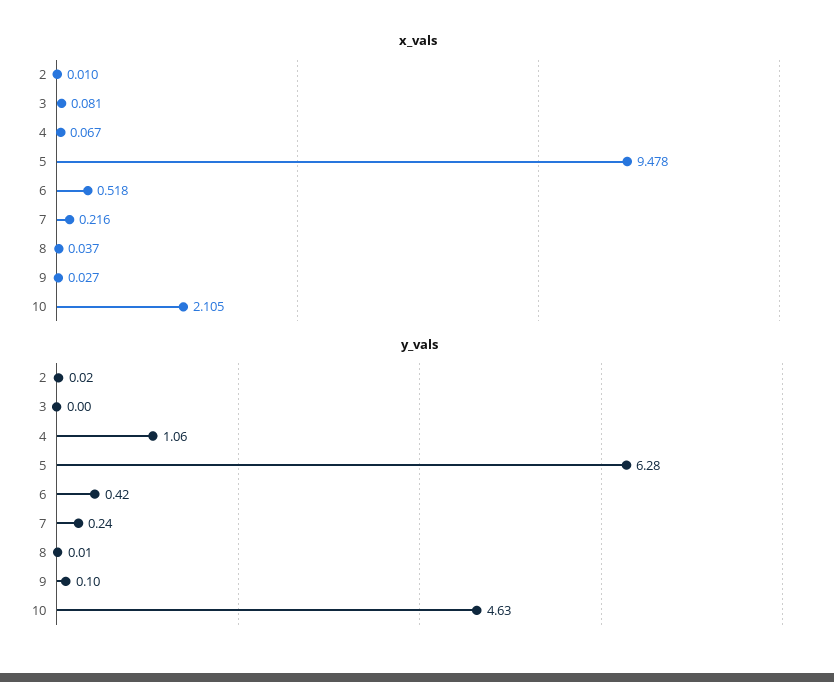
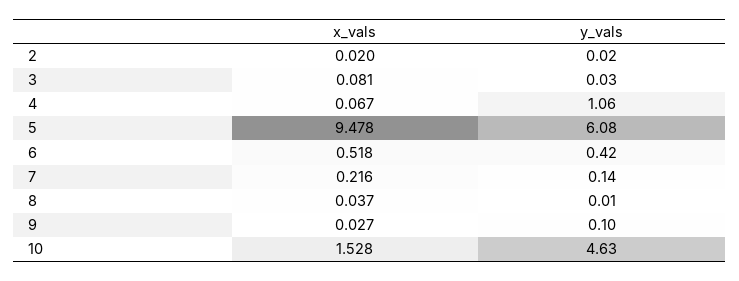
  {
    "x_vals": {
-     "2": 0.01,
+     "2": 0.02,
      "3": 0.081,
      "4": 0.067,
      "5": 9.478,
      "6": 0.518,
      "7": 0.216,
      "8": 0.037,
      "9": 0.027,
-     "10": 2.105
+     "10": 1.528
    },
    "y_vals": {
      "2": 0.02,
-     "3": 0,
+     "3": 0.03,
      "4": 1.06,
-     "5": 6.28,
+     "5": 6.08,
      "6": 0.42,
-     "7": 0.24,
+     "7": 0.14,
      "8": 0.01,
      "9": 0.1,
      "10": 4.63
    }
  }

